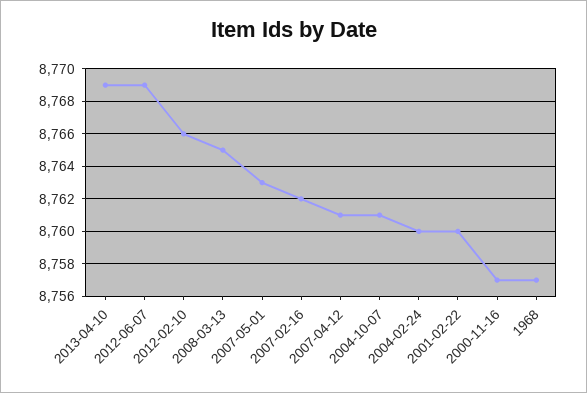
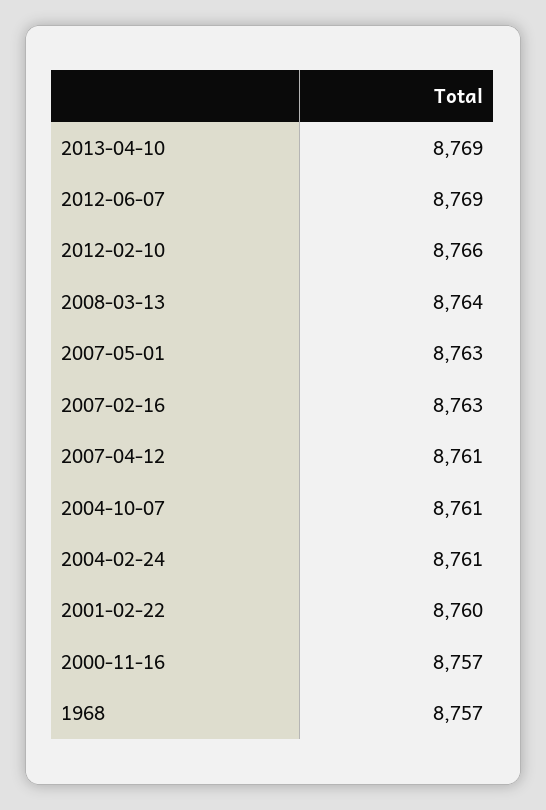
  {
    "2013-04-10": 8769,
    "2012-06-07": 8769,
    "2012-02-10": 8766,
-   "2008-03-13": 8765,
+   "2008-03-13": 8764,
    "2007-05-01": 8763,
-   "2007-02-16": 8762,
+   "2007-02-16": 8763,
    "2007-04-12": 8761,
    "2004-10-07": 8761,
-   "2004-02-24": 8760,
+   "2004-02-24": 8761,
    "2001-02-22": 8760,
    "2000-11-16": 8757,
    "1968": 8757
  }

